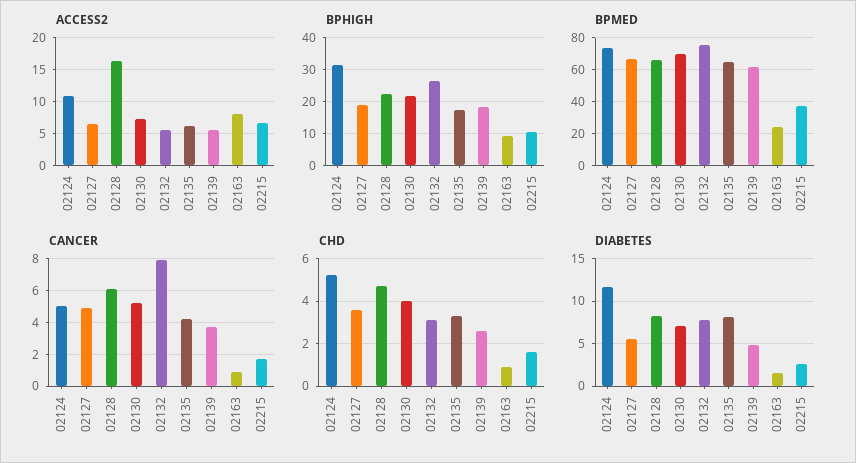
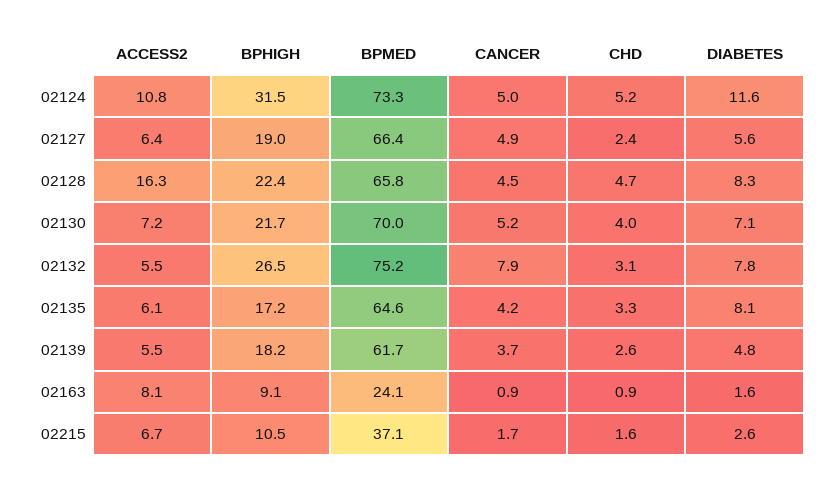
  {
    "ACCESS2": {
      "02124": 10.8,
      "02127": 6.4,
      "02128": 16.3,
      "02130": 7.2,
      "02132": 5.5,
      "02135": 6.1,
      "02139": 5.5,
      "02163": 8.1,
      "02215": 6.7
    },
    "BPHIGH": {
      "02124": 31.5,
      "02127": 19,
      "02128": 22.4,
      "02130": 21.7,
      "02132": 26.5,
      "02135": 17.2,
      "02139": 18.2,
      "02163": 9.1,
      "02215": 10.5
    },
    "BPMED": {
      "02124": 73.3,
      "02127": 66.4,
      "02128": 65.8,
      "02130": 70,
      "02132": 75.2,
      "02135": 64.6,
      "02139": 61.7,
      "02163": 24.1,
      "02215": 37.1
    },
    "CANCER": {
      "02124": 5,
      "02127": 4.9,
-     "02128": 6,
+     "02128": 4.5,
      "02130": 5.2,
      "02132": 7.9,
      "02135": 4.2,
      "02139": 3.7,
      "02163": 0.9,
      "02215": 1.7
    },
    "CHD": {
      "02124": 5.2,
-     "02127": 3.5,
+     "02127": 2.4,
      "02128": 4.7,
      "02130": 4,
      "02132": 3.1,
      "02135": 3.3,
      "02139": 2.6,
      "02163": 0.9,
      "02215": 1.6
    },
    "DIABETES": {
      "02124": 11.6,
      "02127": 5.6,
      "02128": 8.3,
      "02130": 7.1,
      "02132": 7.8,
      "02135": 8.1,
      "02139": 4.8,
      "02163": 1.6,
      "02215": 2.6
    }
  }

